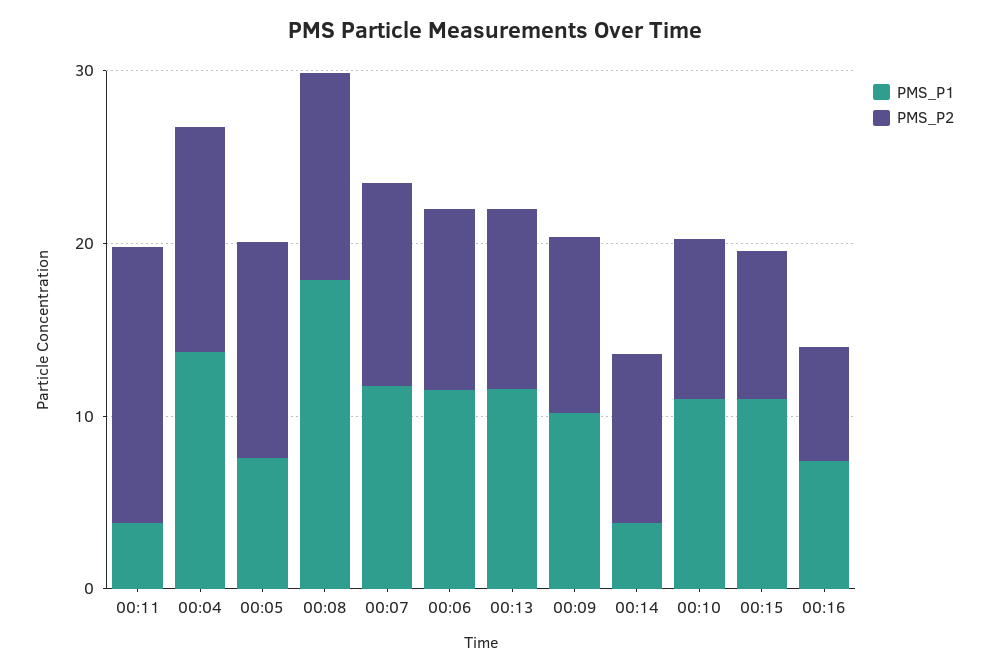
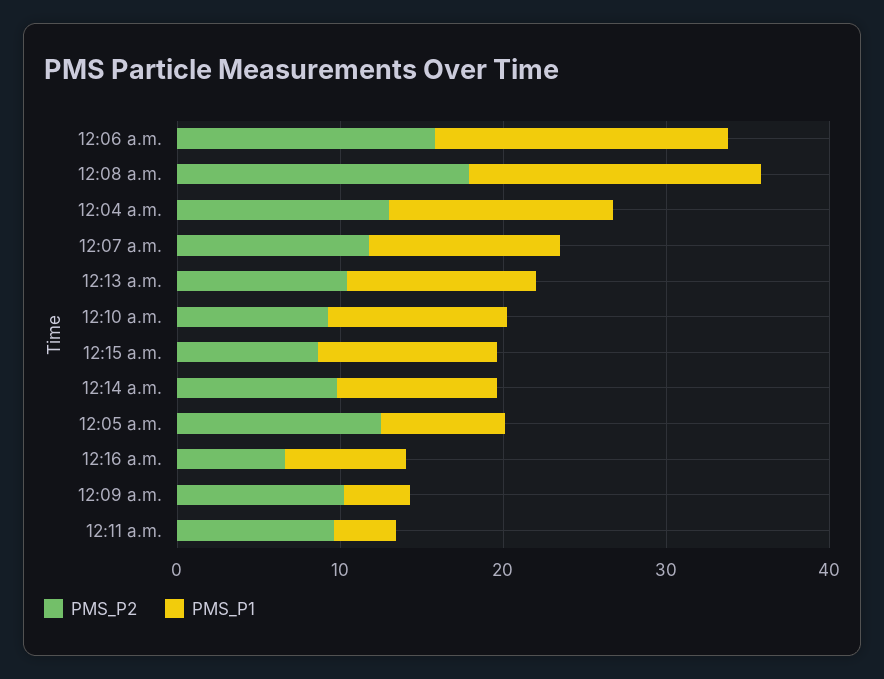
  {
    "PMS_P1": {
      "00:11": 4,
      "00:04": 14,
      "00:05": 8,
      "00:08": 18,
      "00:07": 12,
-     "00:06": 12,
+     "00:06": 18,
      "00:13": 12,
-     "00:09": 10,
+     "00:09": 4,
-     "00:14": 4,
+     "00:14": 10,
      "00:10": 12,
      "00:15": 12,
      "00:16": 8
    },
    "PMS_P2": {
-     "00:11": 16,
+     "00:11": 10,
      "00:04": 14,
      "00:05": 12,
-     "00:08": 12,
+     "00:08": 18,
      "00:07": 12,
-     "00:06": 10,
+     "00:06": 16,
      "00:13": 10,
      "00:09": 10,
      "00:14": 10,
      "00:10": 10,
      "00:15": 8,
      "00:16": 6
    }
  }

